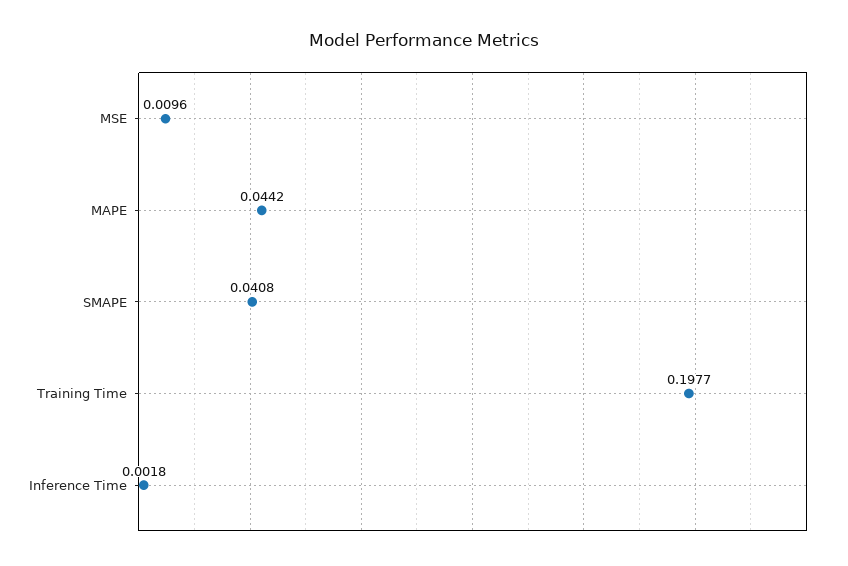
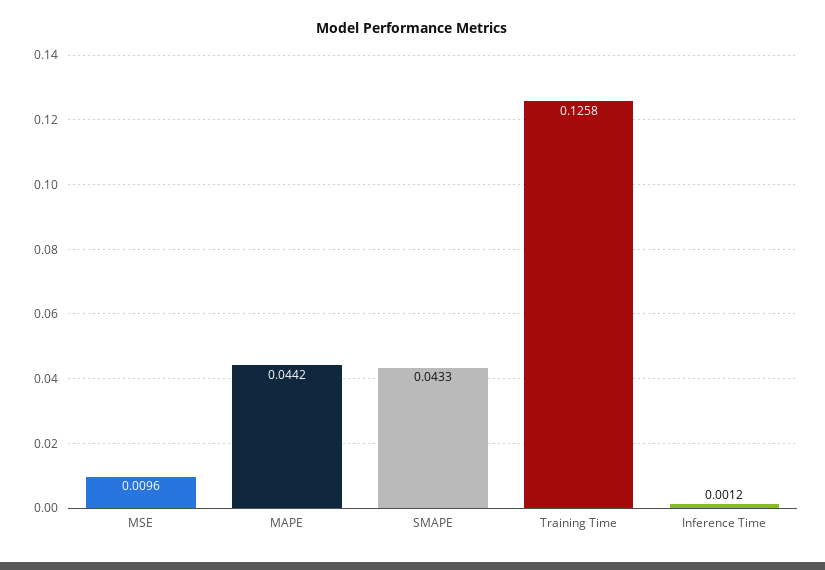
  {
    "MSE": 0.0096,
    "MAPE": 0.0442,
-   "SMAPE": 0.0408,
+   "SMAPE": 0.0433,
-   "Training Time": 0.1977,
+   "Training Time": 0.1258,
-   "Inference Time": 0.0018
+   "Inference Time": 0.0012
  }

